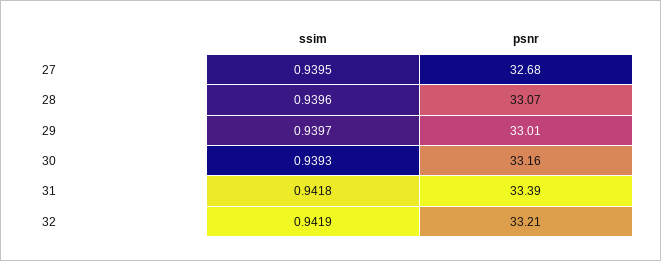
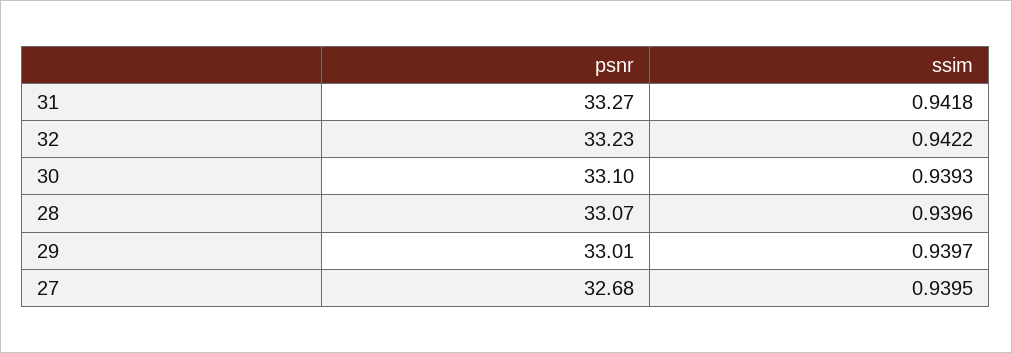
  {
    "ssim": {
      "27": 0.9395,
      "28": 0.9396,
      "29": 0.9397,
      "30": 0.9393,
      "31": 0.9418,
-     "32": 0.9419
+     "32": 0.9422
    },
    "psnr": {
      "27": 32.68,
      "28": 33.07,
      "29": 33.01,
-     "30": 33.16,
+     "30": 33.1,
-     "31": 33.39,
+     "31": 33.27,
-     "32": 33.21
+     "32": 33.23
    }
  }

